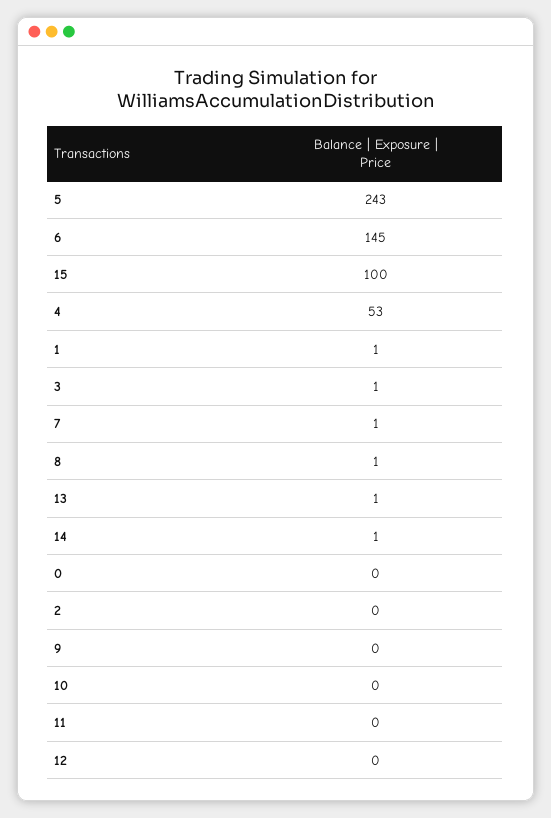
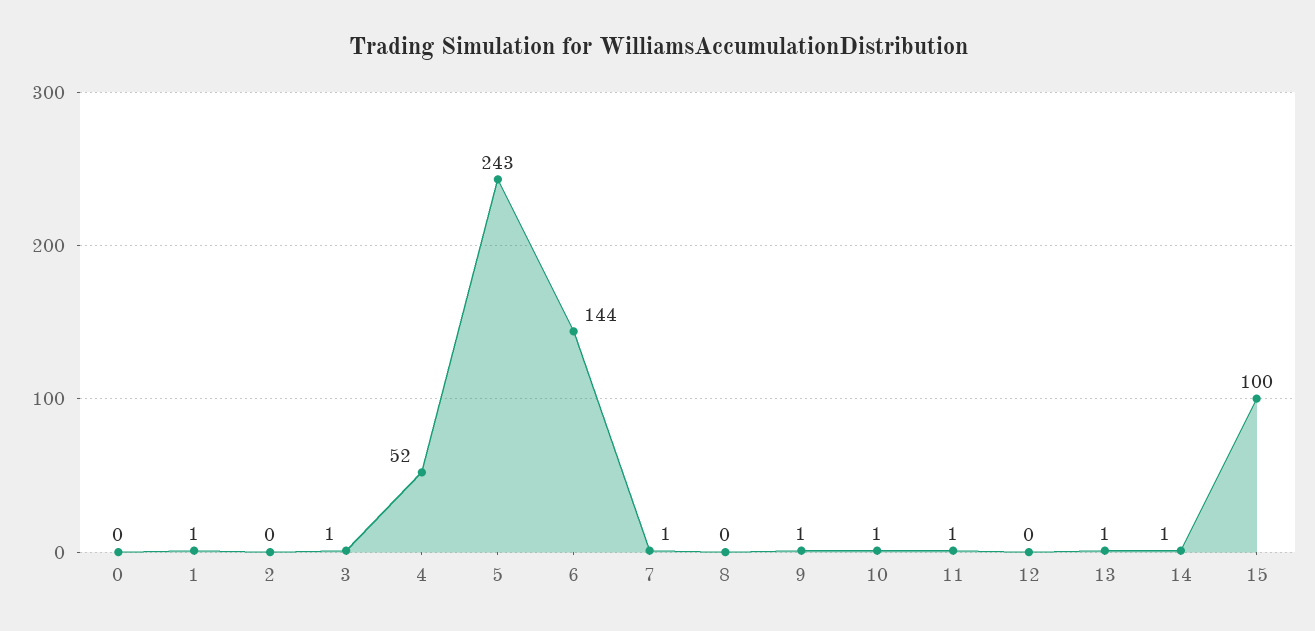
  {
    "5": 243,
-   "6": 145,
+   "6": 144,
    "15": 100,
-   "4": 53,
+   "4": 52,
    "1": 1,
    "3": 1,
    "7": 1,
-   "8": 1,
+   "8": 0,
    "13": 1,
    "14": 1,
    "0": 0,
    "2": 0,
-   "9": 0,
+   "9": 1,
-   "10": 0,
+   "10": 1,
-   "11": 0,
+   "11": 1,
    "12": 0
  }

